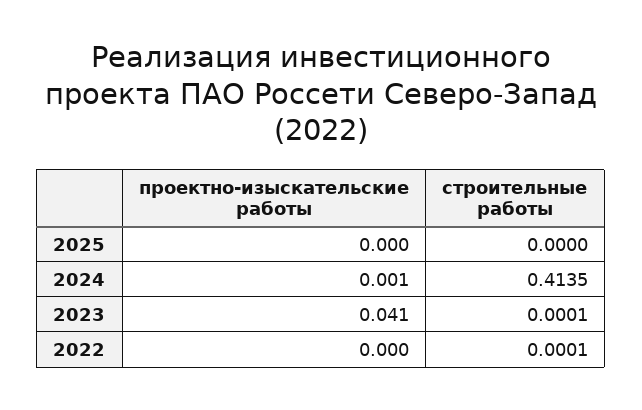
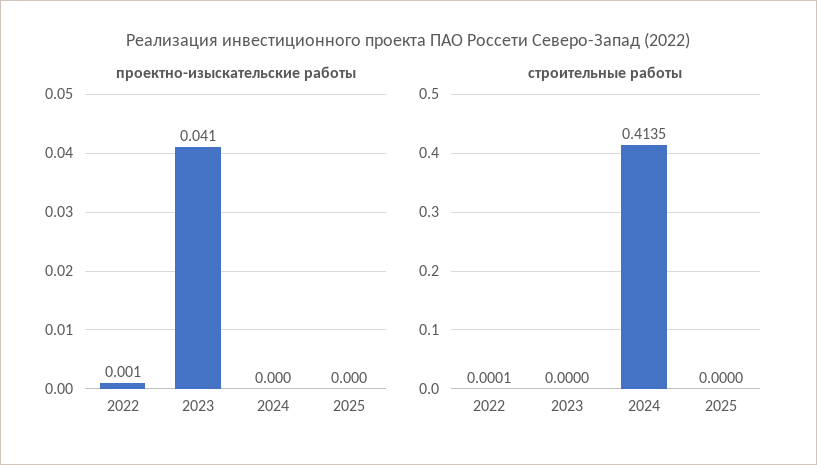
  {
    "проектно-изыскательские работы": {
      "2025": 0,
-     "2024": 0.001,
+     "2024": 0,
      "2023": 0.041,
-     "2022": 0
+     "2022": 0.001
    },
    "строительные работы": {
      "2025": 0,
      "2024": 0.4135,
-     "2023": 0.0001,
+     "2023": 0,
      "2022": 0.0001
    }
  }

